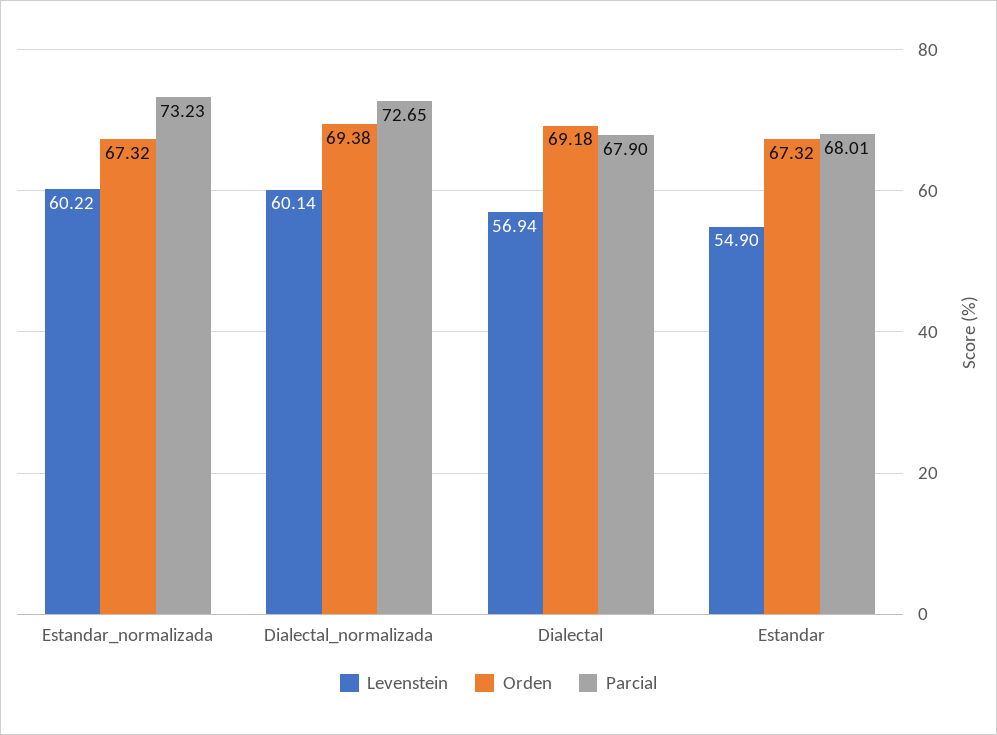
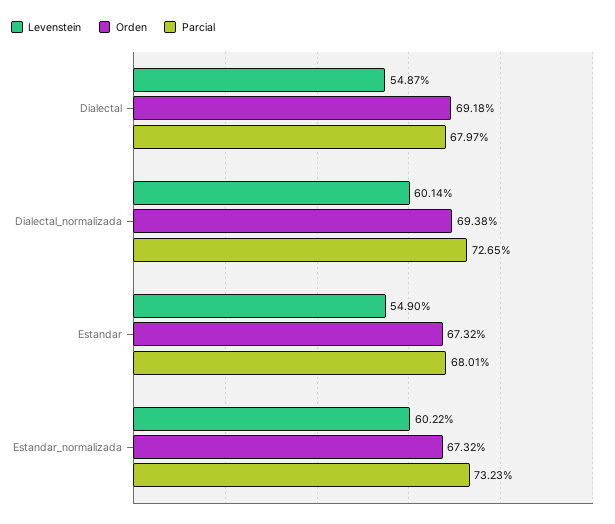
  {
    "Levenstein": {
      "Estandar_normalizada": 60.22,
      "Dialectal_normalizada": 60.14,
-     "Dialectal": 56.94,
+     "Dialectal": 54.87,
      "Estandar": 54.9
    },
    "Orden": {
      "Estandar_normalizada": 67.32,
      "Dialectal_normalizada": 69.38,
      "Dialectal": 69.18,
      "Estandar": 67.32
    },
    "Parcial": {
      "Estandar_normalizada": 73.23,
      "Dialectal_normalizada": 72.65,
-     "Dialectal": 67.9,
+     "Dialectal": 67.97,
      "Estandar": 68.01
    }
  }

